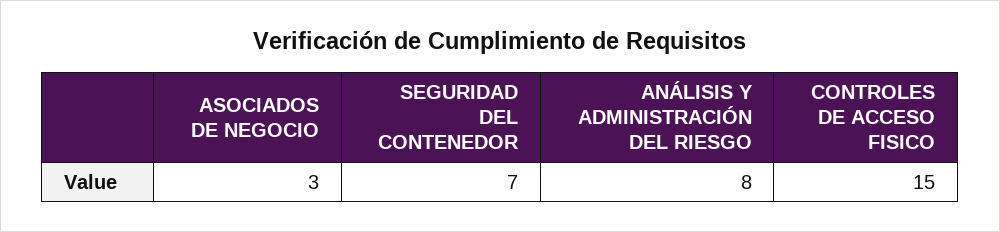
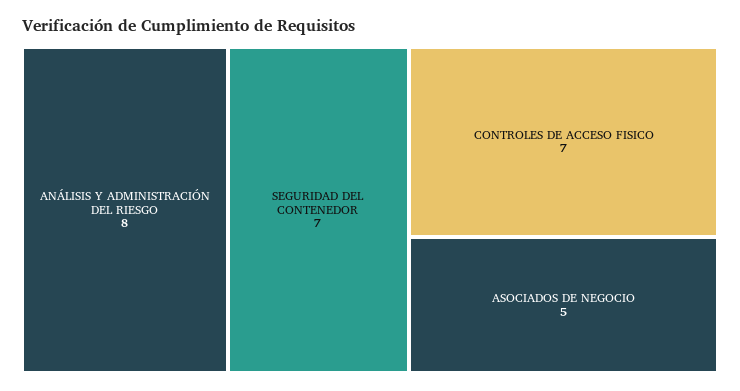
  {
-   "ASOCIADOS DE NEGOCIO": 3,
+   "ASOCIADOS DE NEGOCIO": 5,
    "SEGURIDAD DEL CONTENEDOR": 7,
    "ANÁLISIS Y ADMINISTRACIÓN DEL RIESGO": 8,
-   "CONTROLES DE ACCESO FISICO": 15
+   "CONTROLES DE ACCESO FISICO": 7
  }

